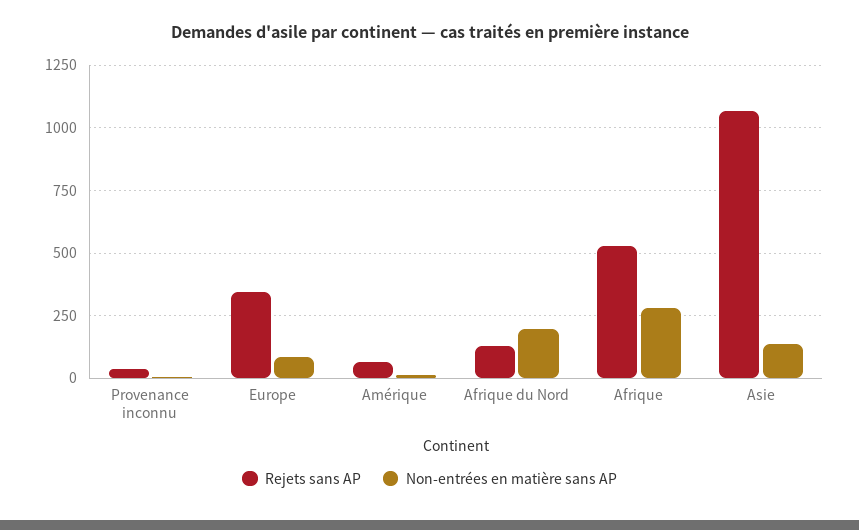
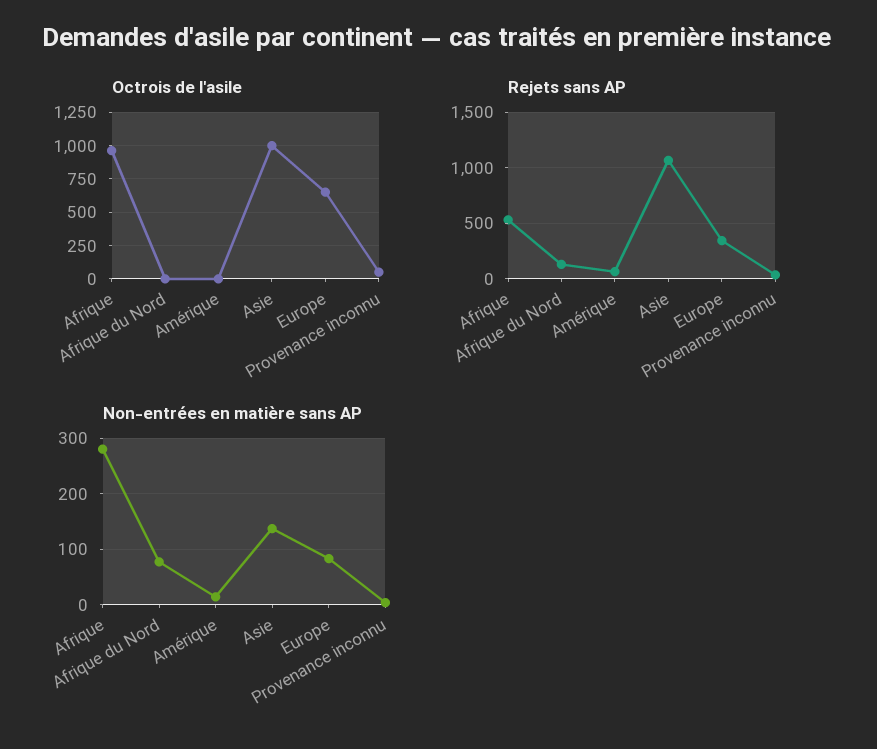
  {
    "Rejets sans AP": {
      "Provenance inconnu": 25,
      "Europe": 350,
      "Amérique": 75,
      "Afrique du Nord": 125,
      "Afrique": 525,
      "Asie": 1075
    },
    "Non-entrées en matière sans AP": {
      "Provenance inconnu": 0,
      "Europe": 80,
      "Amérique": 20,
-     "Afrique du Nord": 200,
+     "Afrique du Nord": 80,
      "Afrique": 280,
      "Asie": 140
-   }
+   },
+   "Octrois de l'asile": {
+     "Afrique": 950,
+     "Afrique du Nord": 0,
+     "Amérique": 0,
+     "Asie": 1000,
+     "Europe": 650,
+     "Provenance inconnu": 50
+   }
  }

